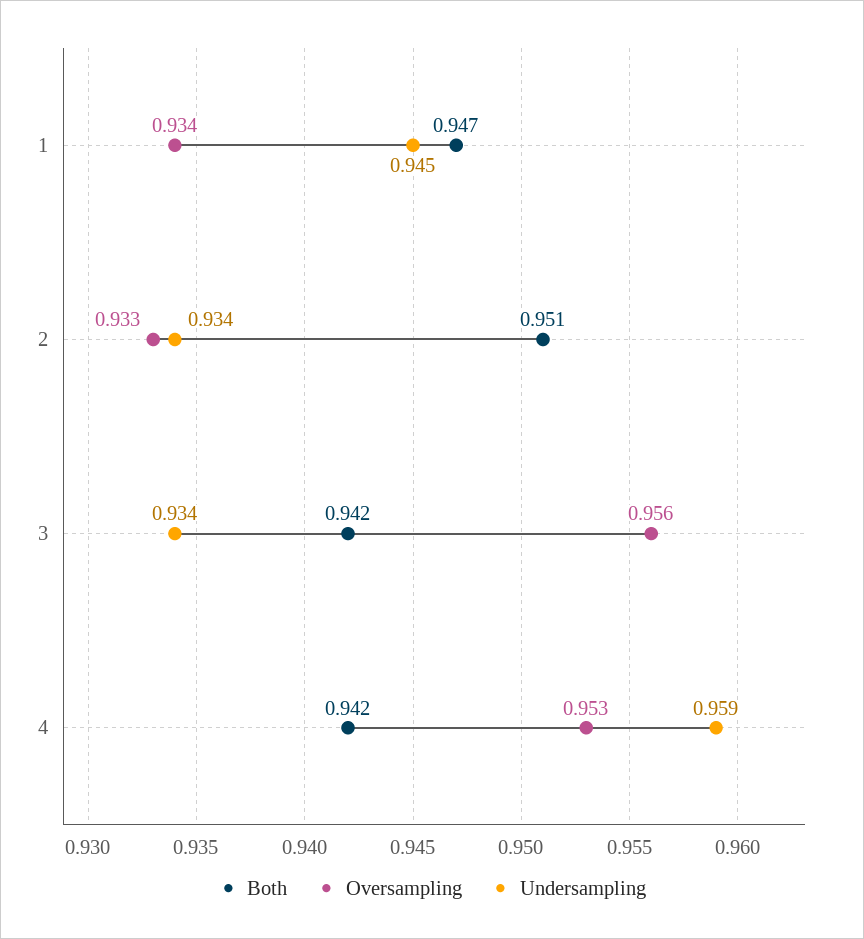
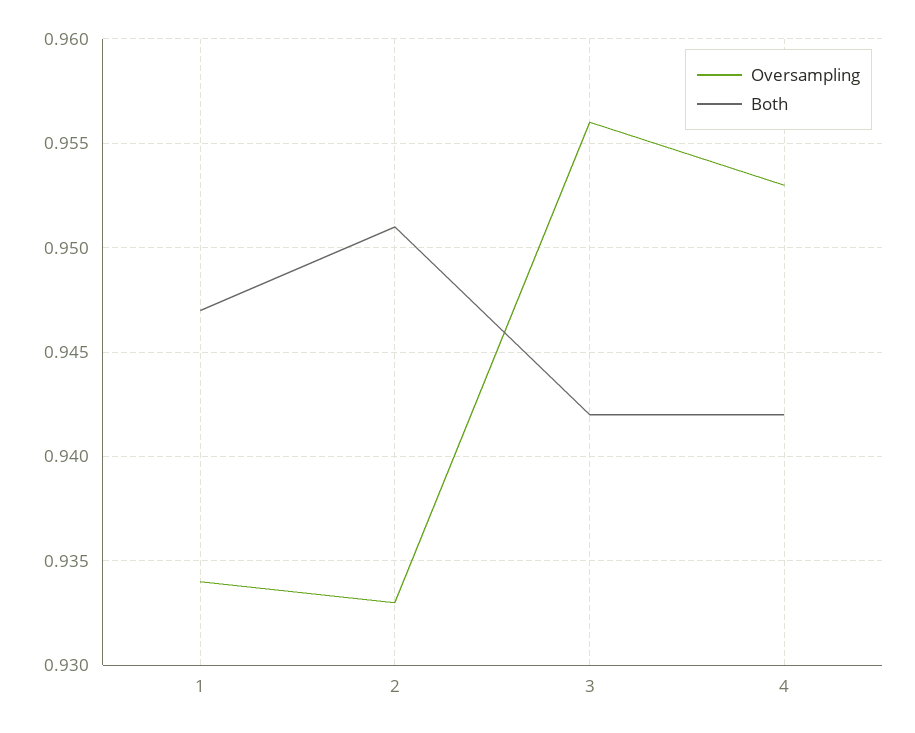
  {
    "Both": {
      "1": 0.947,
      "2": 0.951,
      "3": 0.942,
      "4": 0.942
    },
    "Oversampling": {
      "1": 0.934,
      "2": 0.933,
      "3": 0.956,
      "4": 0.953
-   },
+   }
-   "Undersampling": {
-     "1": 0.945,
-     "2": 0.934,
-     "3": 0.934,
-     "4": 0.959
-   }
  }

